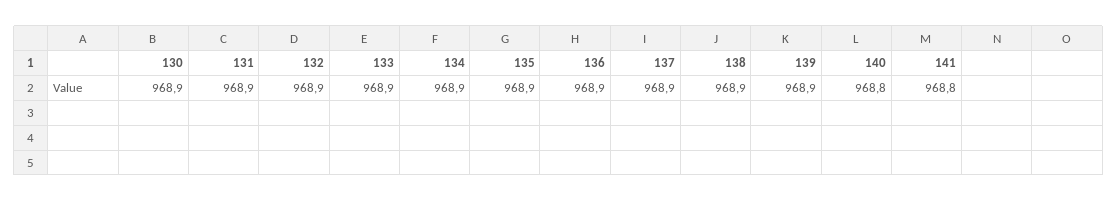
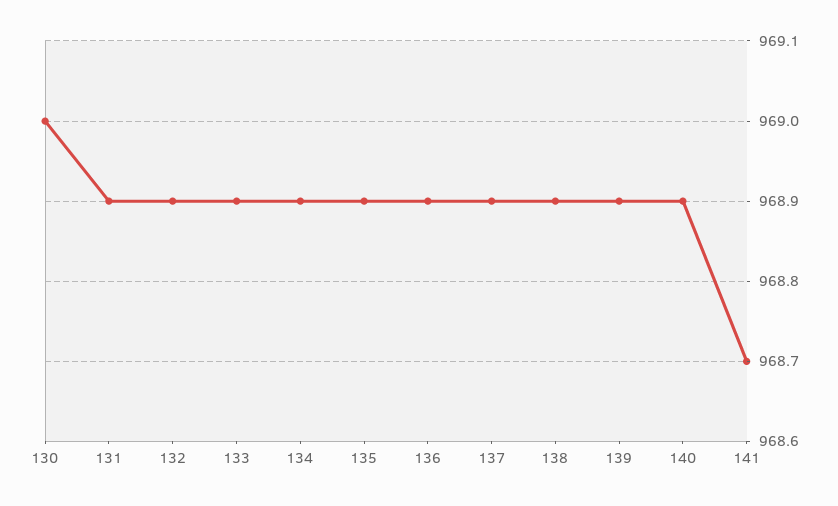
  {
-   "130": 968.9,
+   "130": 969,
    "131": 968.9,
    "132": 968.9,
    "133": 968.9,
    "134": 968.9,
    "135": 968.9,
    "136": 968.9,
    "137": 968.9,
    "138": 968.9,
    "139": 968.9,
-   "140": 968.8,
+   "140": 968.9,
-   "141": 968.8
+   "141": 968.7
  }

